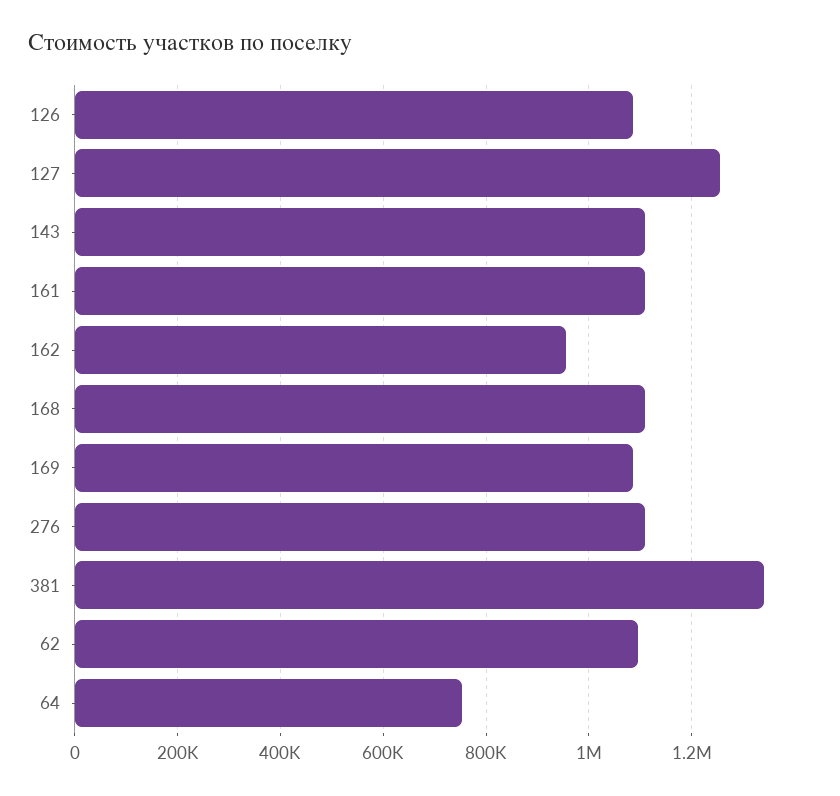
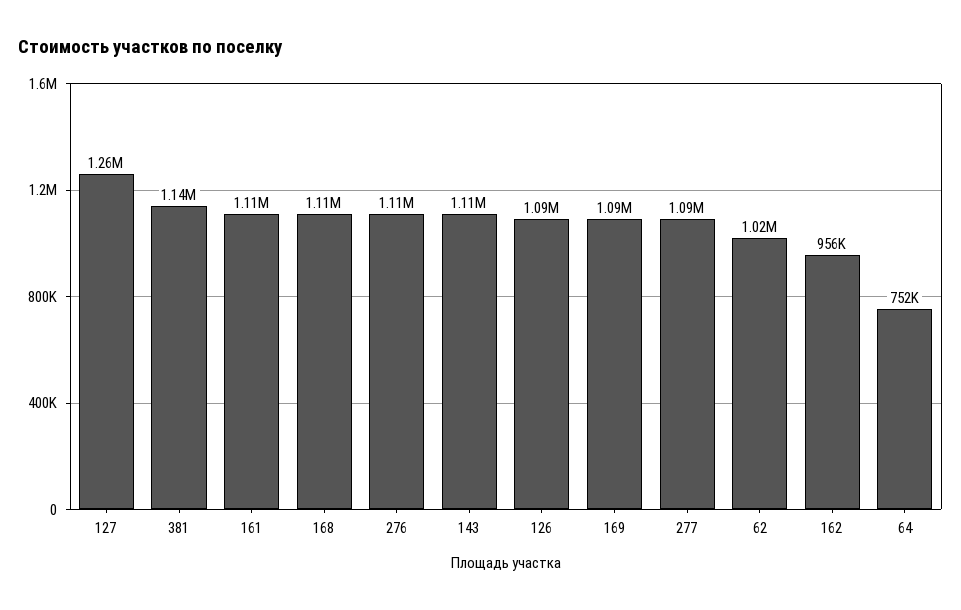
  {
    "126": 1090000,
    "127": 1260000,
    "143": 1110000,
    "161": 1110000,
    "162": 956000,
    "168": 1110000,
    "169": 1090000,
    "276": 1110000,
-   "381": 1340000,
+   "381": 1140000,
-   "62": 1100000,
+   "62": 1020000,
-   "64": 752000
+   "64": 752000,
+   "277": 1090000
  }

